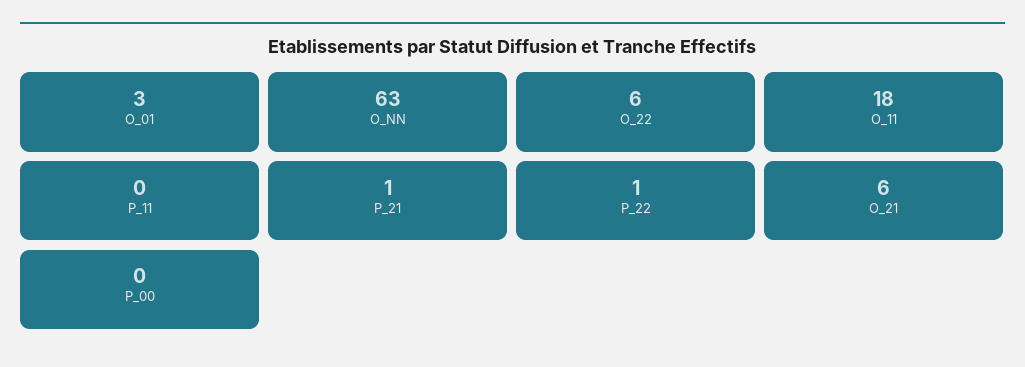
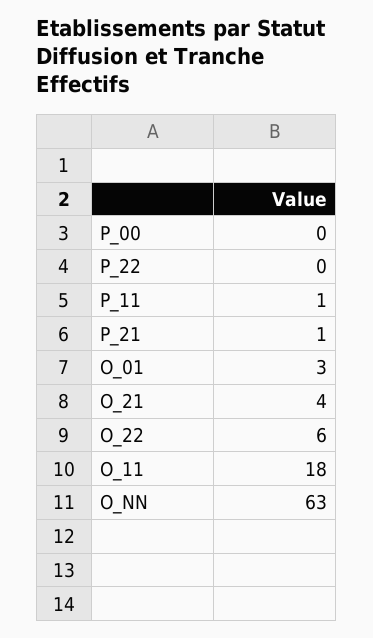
  {
    "O_01": 3,
    "O_NN": 63,
    "O_22": 6,
    "O_11": 18,
-   "P_11": 0,
+   "P_11": 1,
    "P_21": 1,
-   "P_22": 1,
+   "P_22": 0,
-   "O_21": 6,
+   "O_21": 4,
    "P_00": 0
  }

